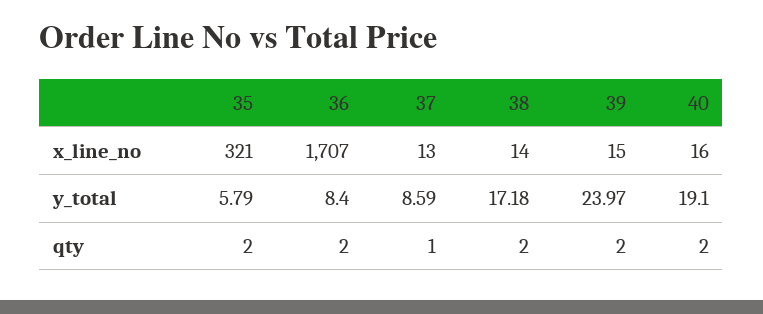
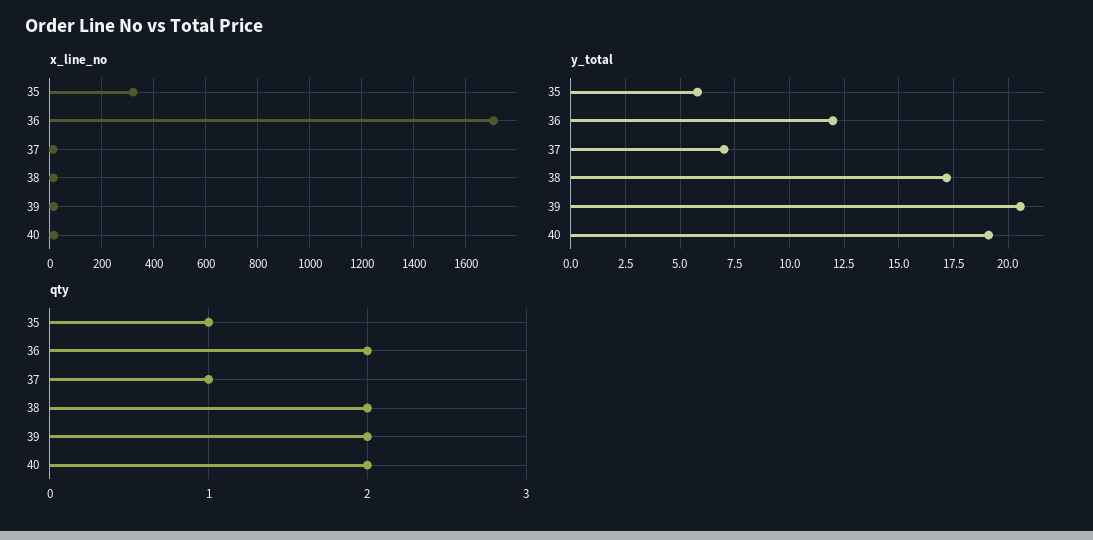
  {
    "x_line_no": {
      "35": 321,
      "36": 1707,
      "37": 13,
      "38": 14,
      "39": 15,
      "40": 16
    },
    "y_total": {
      "35": 5.79,
-     "36": 8.4,
+     "36": 12,
-     "37": 8.59,
+     "37": 7,
      "38": 17.18,
-     "39": 23.97,
+     "39": 20.5,
      "40": 19.1
    },
    "qty": {
-     "35": 2,
+     "35": 1,
      "36": 2,
      "37": 1,
      "38": 2,
      "39": 2,
      "40": 2
    }
  }

